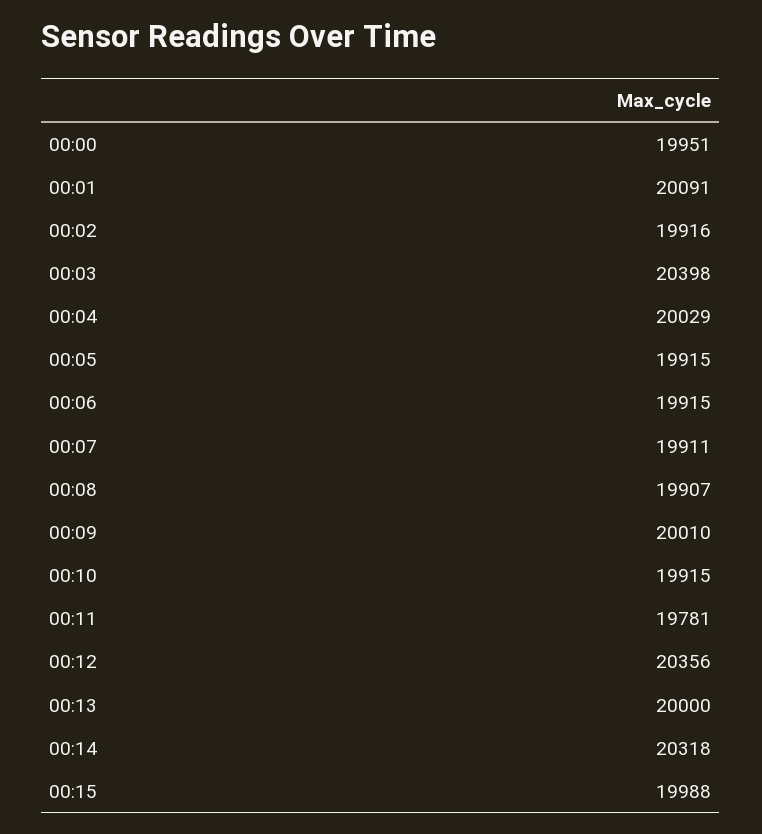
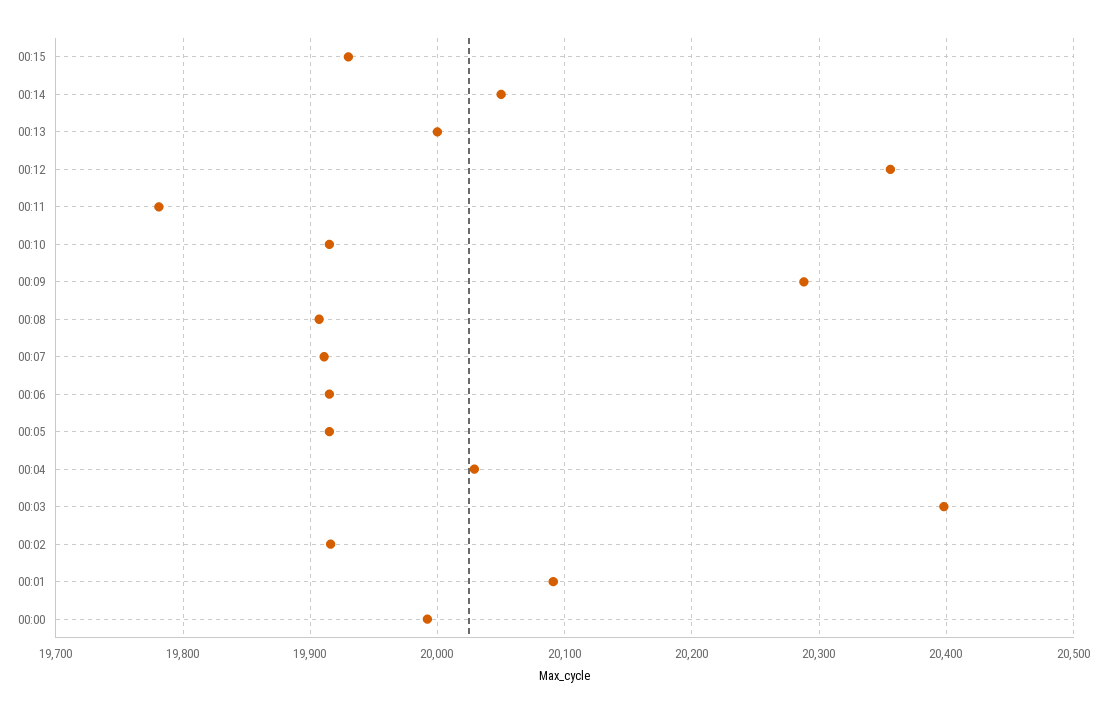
  {
-   "00:00": 19951,
+   "00:00": 19990,
    "00:01": 20091,
    "00:02": 19916,
    "00:03": 20398,
    "00:04": 20029,
    "00:05": 19915,
    "00:06": 19915,
    "00:07": 19911,
    "00:08": 19907,
-   "00:09": 20010,
+   "00:09": 20290,
    "00:10": 19915,
    "00:11": 19781,
    "00:12": 20356,
    "00:13": 20000,
-   "00:14": 20318,
+   "00:14": 20050,
-   "00:15": 19988
+   "00:15": 19930
  }

